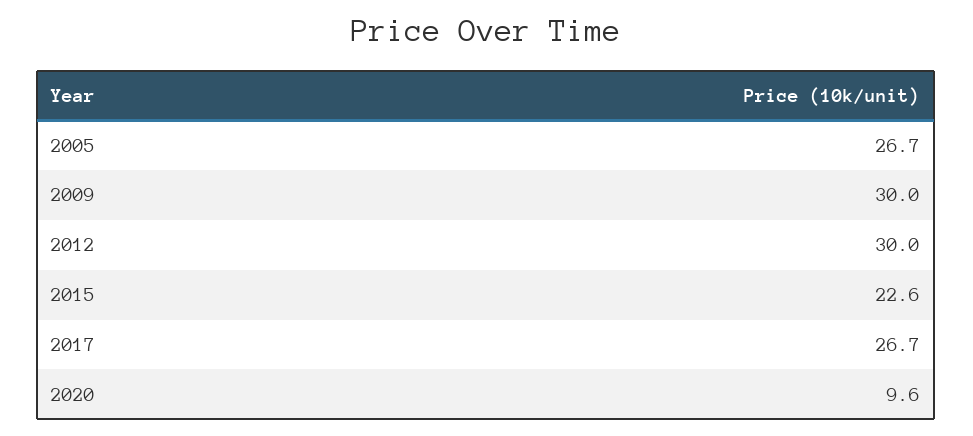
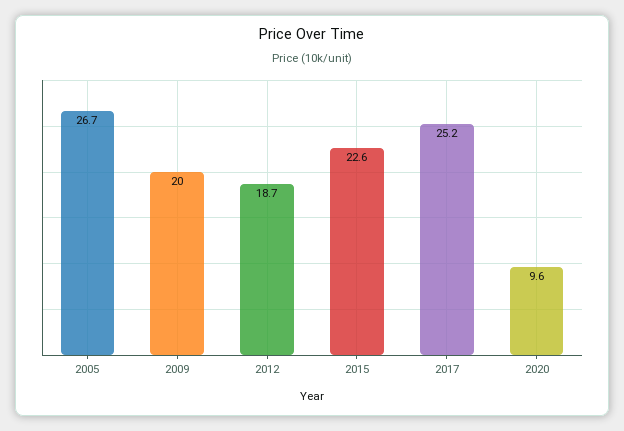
  {
    "2005": 26.7,
-   "2009": 30,
+   "2009": 20,
-   "2012": 30,
+   "2012": 18.7,
    "2015": 22.6,
-   "2017": 26.7,
+   "2017": 25.2,
    "2020": 9.6
  }

